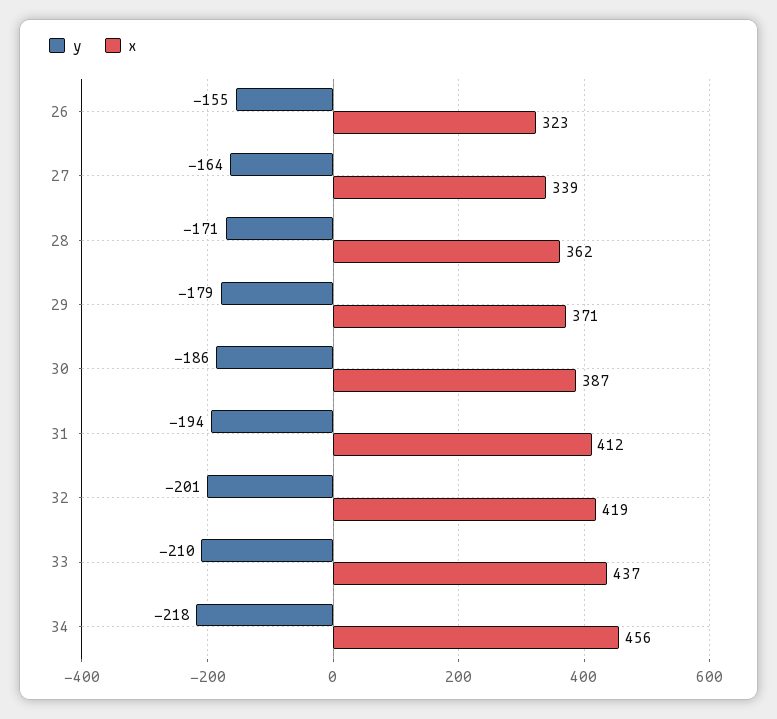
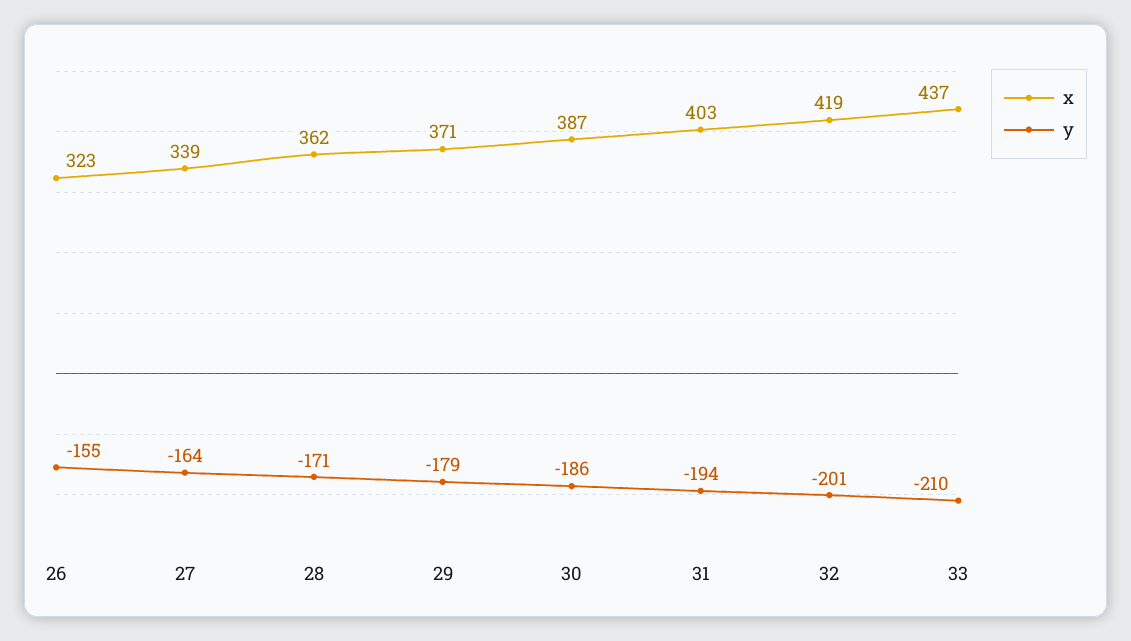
  {
    "y": {
      "26": -155,
      "27": -164,
      "28": -171,
      "29": -179,
      "30": -186,
      "31": -194,
      "32": -201,
-     "33": -210,
+     "33": -210
-     "34": -218
    },
    "x": {
      "26": 323,
      "27": 339,
      "28": 362,
      "29": 371,
      "30": 387,
-     "31": 412,
+     "31": 403,
      "32": 419,
-     "33": 437,
+     "33": 437
-     "34": 456
    }
  }

